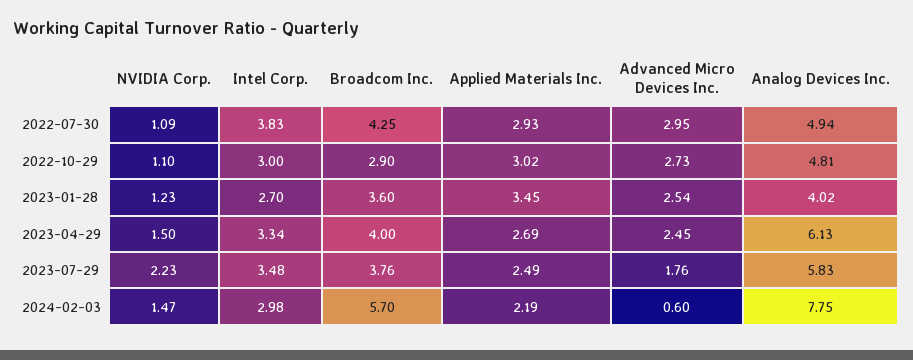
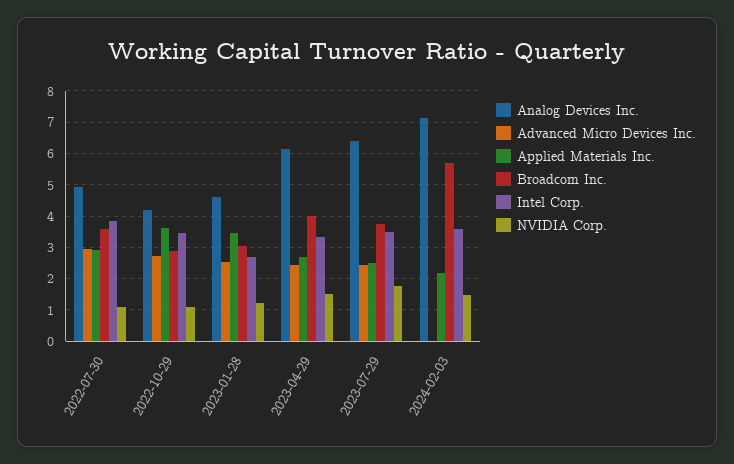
  {
    "NVIDIA Corp.": {
      "2022-07-30": 1.09,
      "2022-10-29": 1.1,
      "2023-01-28": 1.23,
      "2023-04-29": 1.5,
-     "2023-07-29": 2.23,
+     "2023-07-29": 1.8,
      "2024-02-03": 1.47
    },
    "Intel Corp.": {
      "2022-07-30": 3.83,
-     "2022-10-29": 3,
+     "2022-10-29": 3.4,
      "2023-01-28": 2.7,
      "2023-04-29": 3.34,
      "2023-07-29": 3.48,
-     "2024-02-03": 2.98
+     "2024-02-03": 3.6
    },
    "Broadcom Inc.": {
-     "2022-07-30": 4.25,
+     "2022-07-30": 3.6,
      "2022-10-29": 2.9,
-     "2023-01-28": 3.6,
+     "2023-01-28": 3,
      "2023-04-29": 4,
      "2023-07-29": 3.76,
      "2024-02-03": 5.7
    },
    "Applied Materials Inc.": {
      "2022-07-30": 2.93,
-     "2022-10-29": 3.02,
+     "2022-10-29": 3.6,
      "2023-01-28": 3.45,
      "2023-04-29": 2.69,
      "2023-07-29": 2.49,
      "2024-02-03": 2.19
    },
    "Advanced Micro Devices Inc.": {
      "2022-07-30": 2.95,
      "2022-10-29": 2.73,
      "2023-01-28": 2.54,
      "2023-04-29": 2.45,
-     "2023-07-29": 1.76,
+     "2023-07-29": 2.4,
-     "2024-02-03": 0.6
+     "2024-02-03": 0
    },
    "Analog Devices Inc.": {
      "2022-07-30": 4.94,
-     "2022-10-29": 4.81,
+     "2022-10-29": 4.2,
-     "2023-01-28": 4.02,
+     "2023-01-28": 4.6,
      "2023-04-29": 6.13,
-     "2023-07-29": 5.83,
+     "2023-07-29": 6.4,
-     "2024-02-03": 7.75
+     "2024-02-03": 7.2
    }
  }

